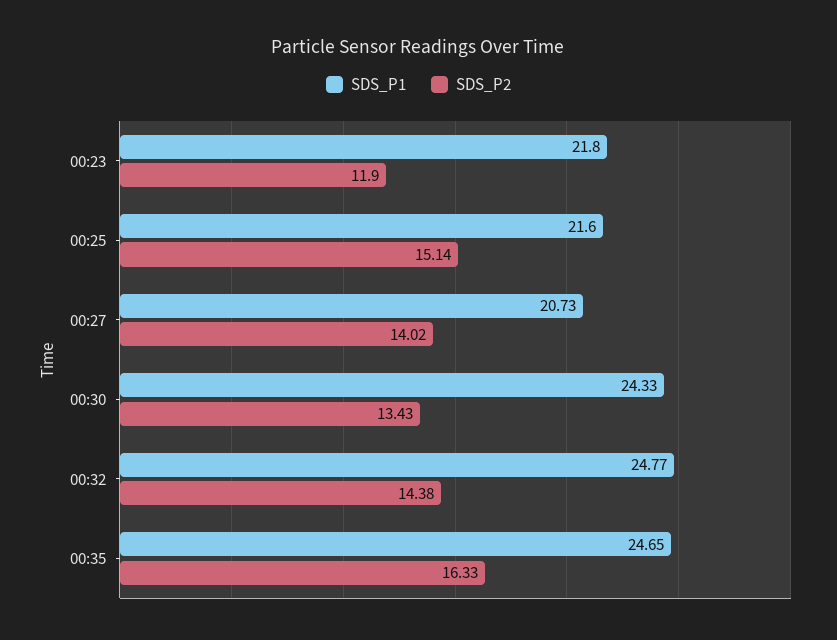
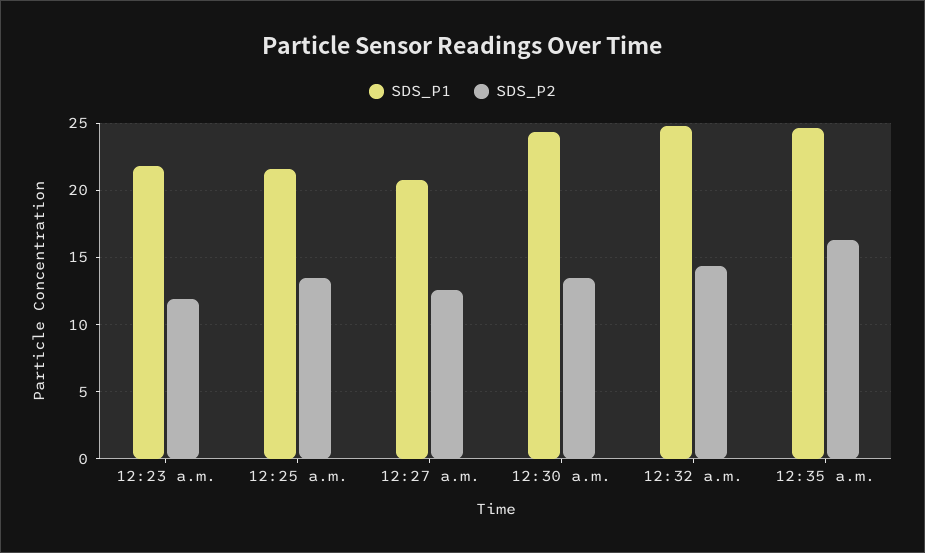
  {
    "SDS_P1": {
      "00:23": 21.8,
      "00:25": 21.6,
      "00:27": 20.73,
      "00:30": 24.33,
      "00:32": 24.77,
      "00:35": 24.65
    },
    "SDS_P2": {
      "00:23": 11.9,
-     "00:25": 15.14,
+     "00:25": 13.5,
-     "00:27": 14.02,
+     "00:27": 12.5,
      "00:30": 13.43,
      "00:32": 14.38,
      "00:35": 16.33
    }
  }

